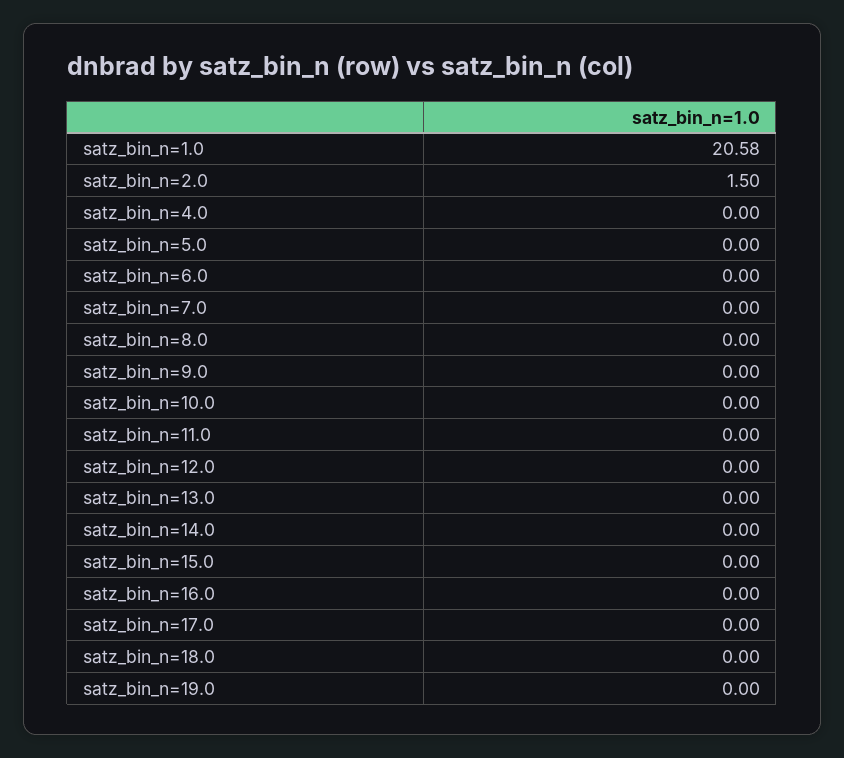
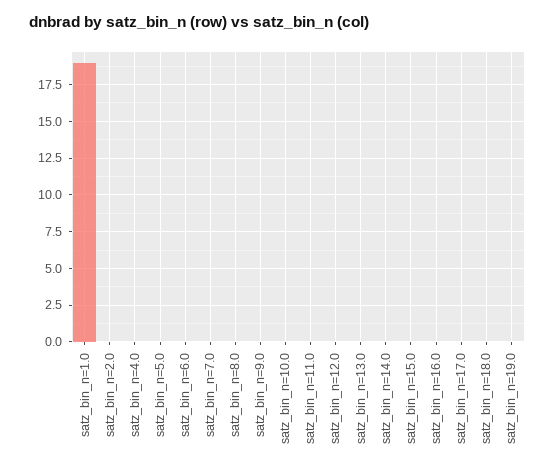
  {
-   "satz_bin_n=1.0": 20.58,
+   "satz_bin_n=1.0": 19,
-   "satz_bin_n=2.0": 1.5,
+   "satz_bin_n=2.0": 0,
    "satz_bin_n=4.0": 0,
    "satz_bin_n=5.0": 0,
    "satz_bin_n=6.0": 0,
    "satz_bin_n=7.0": 0,
    "satz_bin_n=8.0": 0,
    "satz_bin_n=9.0": 0,
    "satz_bin_n=10.0": 0,
    "satz_bin_n=11.0": 0,
    "satz_bin_n=12.0": 0,
    "satz_bin_n=13.0": 0,
    "satz_bin_n=14.0": 0,
    "satz_bin_n=15.0": 0,
    "satz_bin_n=16.0": 0,
    "satz_bin_n=17.0": 0,
    "satz_bin_n=18.0": 0,
    "satz_bin_n=19.0": 0
  }

